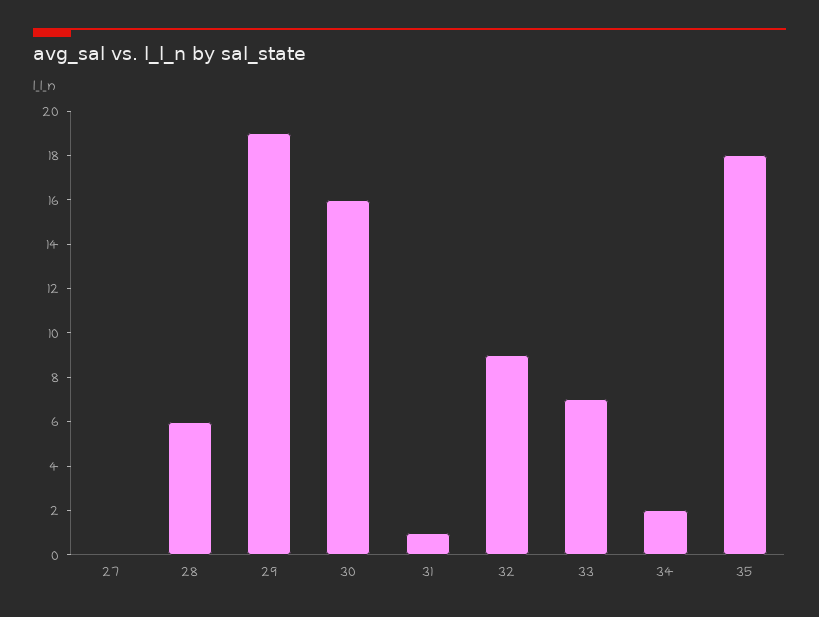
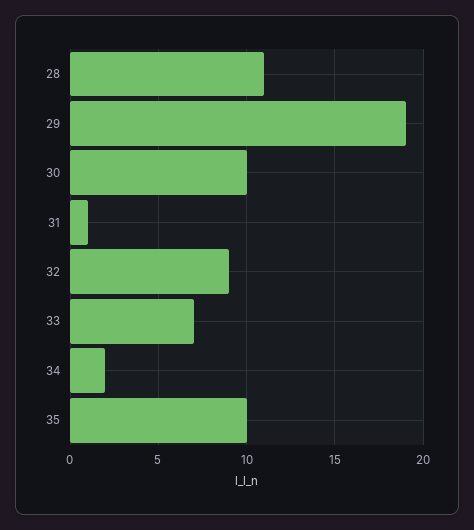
  {
-   "27": 0,
-   "28": 6,
+   "28": 11,
    "29": 19,
-   "30": 16,
+   "30": 10,
    "31": 1,
    "32": 9,
    "33": 7,
    "34": 2,
-   "35": 18
+   "35": 10
  }

